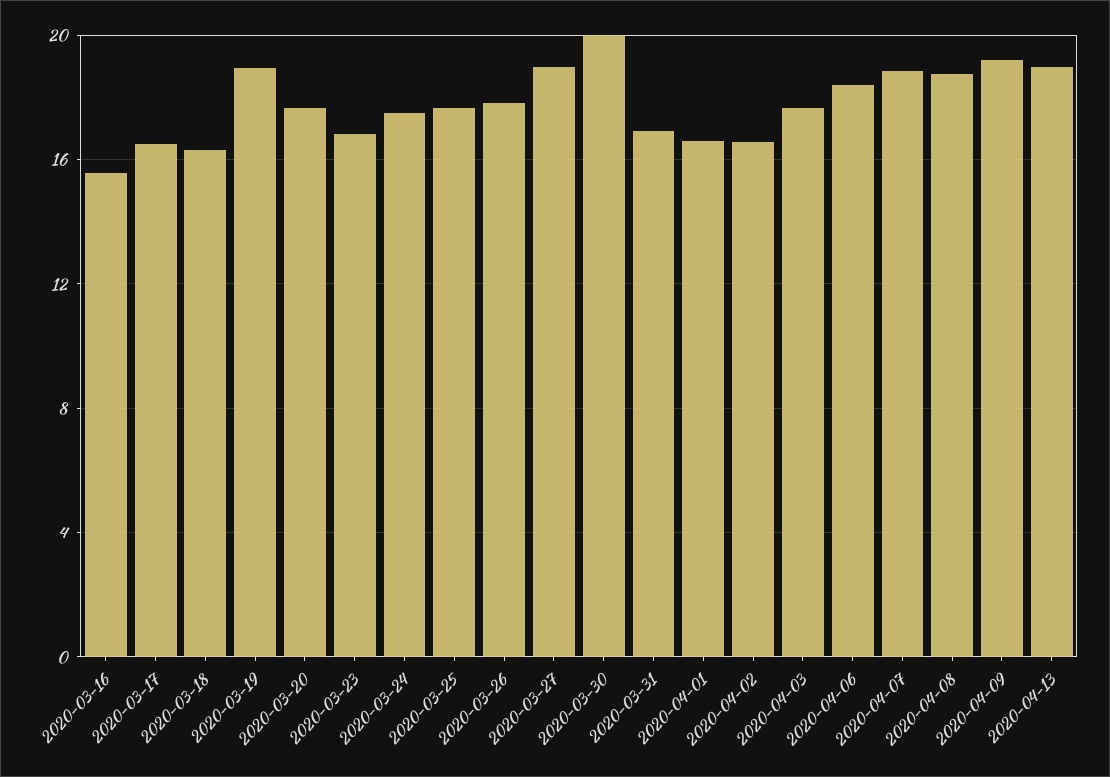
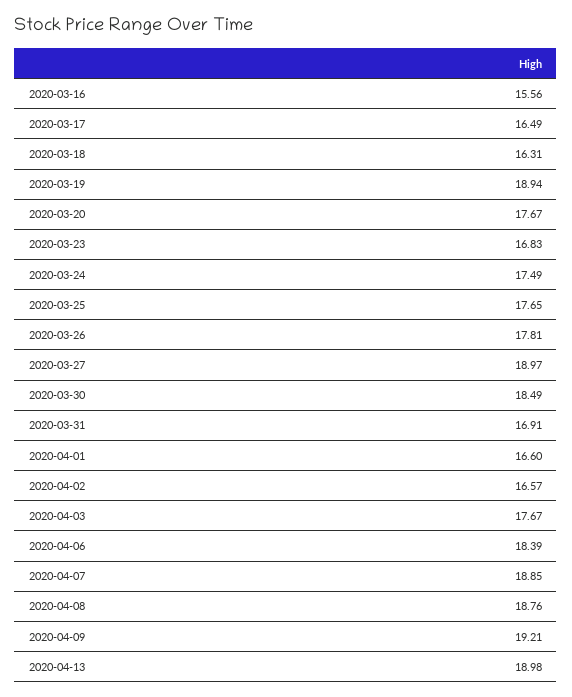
  {
    "2020-03-16": 15.56,
    "2020-03-17": 16.49,
    "2020-03-18": 16.31,
    "2020-03-19": 18.94,
    "2020-03-20": 17.67,
    "2020-03-23": 16.83,
    "2020-03-24": 17.49,
    "2020-03-25": 17.65,
    "2020-03-26": 17.81,
    "2020-03-27": 18.97,
-   "2020-03-30": 20,
+   "2020-03-30": 18.49,
    "2020-03-31": 16.91,
    "2020-04-01": 16.6,
    "2020-04-02": 16.57,
    "2020-04-03": 17.67,
    "2020-04-06": 18.39,
    "2020-04-07": 18.85,
    "2020-04-08": 18.76,
    "2020-04-09": 19.21,
    "2020-04-13": 18.98
  }

